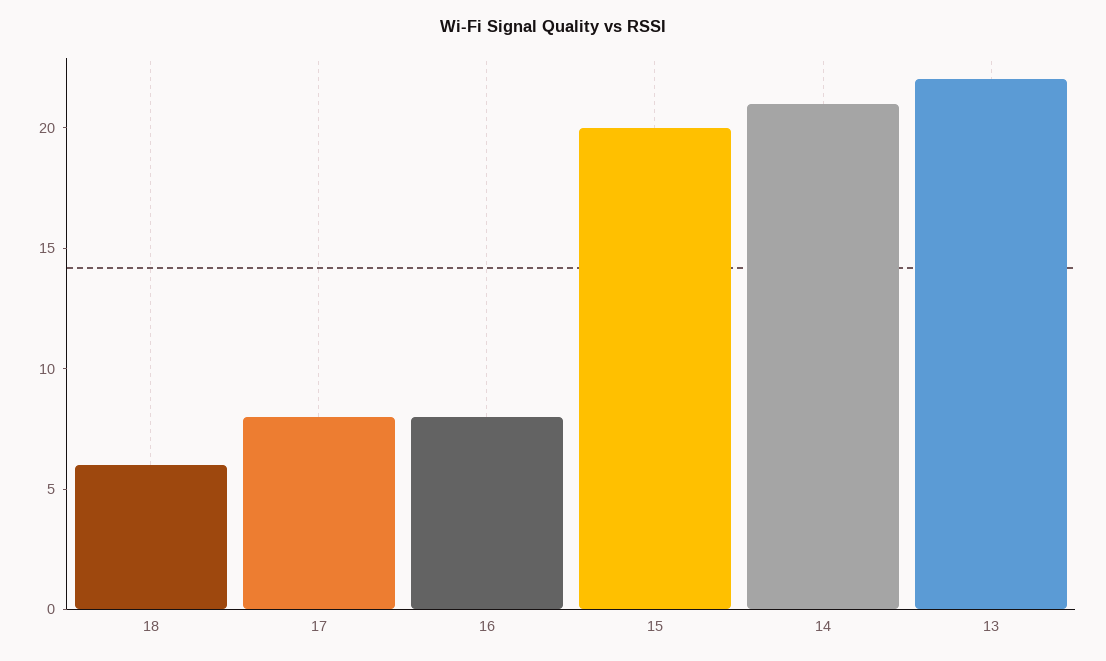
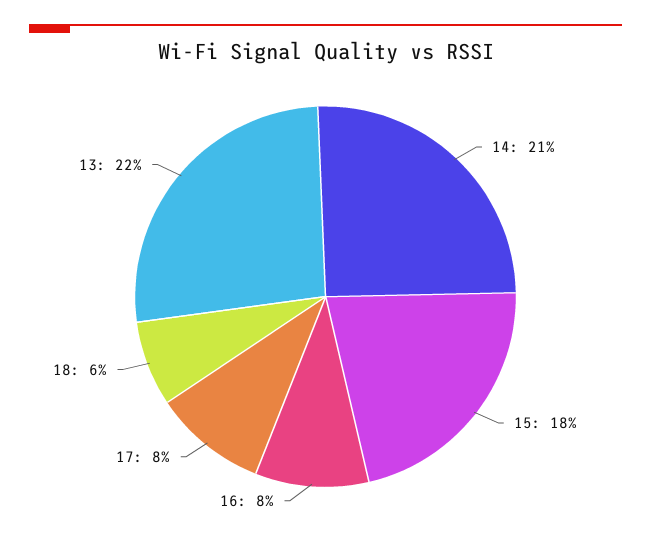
  {
    "18": 6,
    "17": 8,
    "16": 8,
-   "15": 20,
+   "15": 18,
    "14": 21,
    "13": 22
  }

